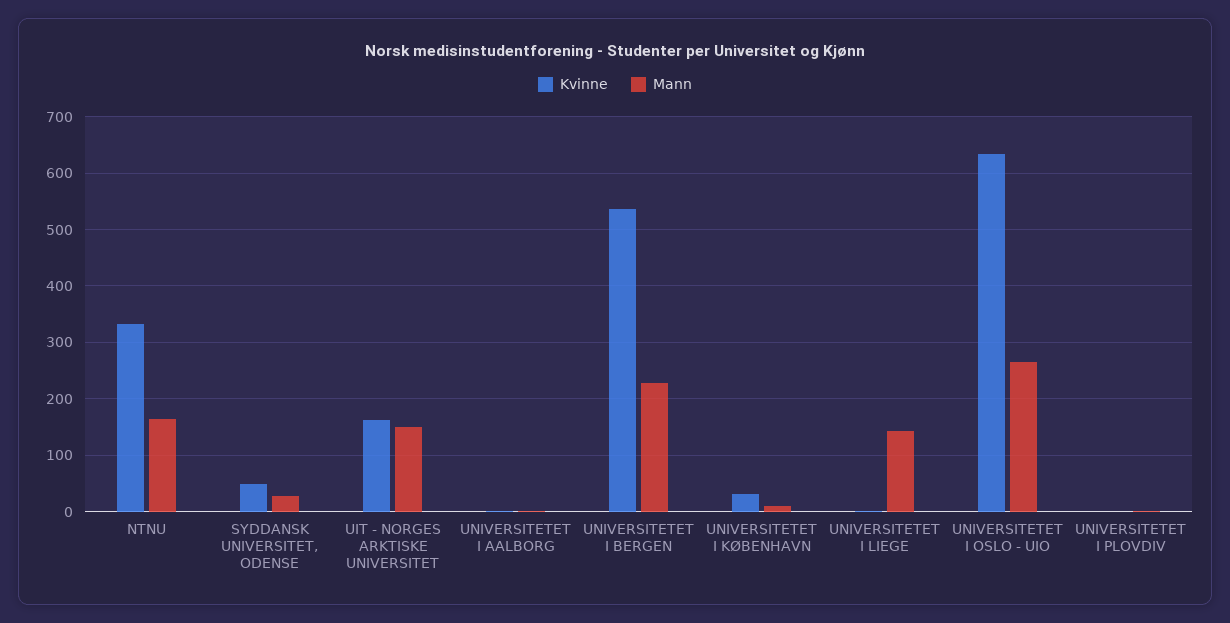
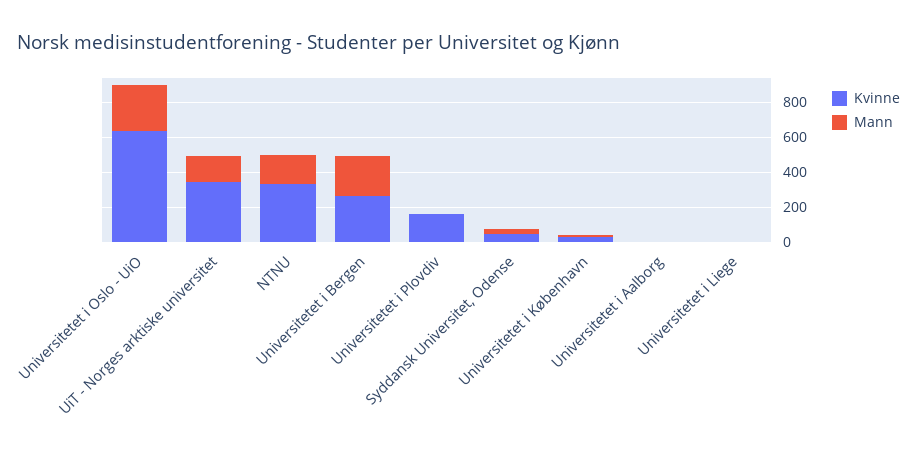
  {
    "Kvinne": {
      "NTNU": 340,
      "SYDDANSK UNIVERSITET, ODENSE": 40,
-     "UIT - NORGES ARKTISKE UNIVERSITET": 160,
+     "UIT - NORGES ARKTISKE UNIVERSITET": 350,
      "UNIVERSITETET I AALBORG": 0,
-     "UNIVERSITETET I BERGEN": 540,
+     "UNIVERSITETET I BERGEN": 250,
      "UNIVERSITETET I KØBENHAVN": 40,
      "UNIVERSITETET I LIEGE": 0,
      "UNIVERSITETET I OSLO - UIO": 640,
-     "UNIVERSITETET I PLOVDIV": 0
+     "UNIVERSITETET I PLOVDIV": 150
    },
    "Mann": {
      "NTNU": 160,
      "SYDDANSK UNIVERSITET, ODENSE": 20,
      "UIT - NORGES ARKTISKE UNIVERSITET": 160,
      "UNIVERSITETET I AALBORG": 0,
      "UNIVERSITETET I BERGEN": 220,
      "UNIVERSITETET I KØBENHAVN": 20,
-     "UNIVERSITETET I LIEGE": 140,
+     "UNIVERSITETET I LIEGE": 0,
      "UNIVERSITETET I OSLO - UIO": 260,
      "UNIVERSITETET I PLOVDIV": 0
    }
  }

